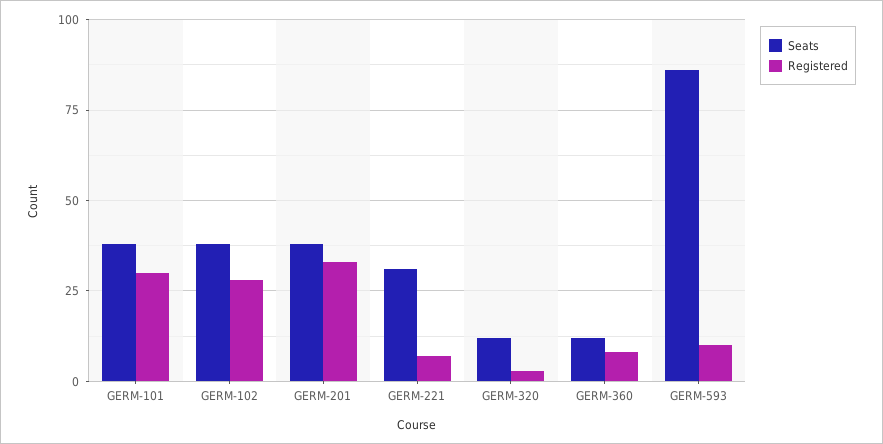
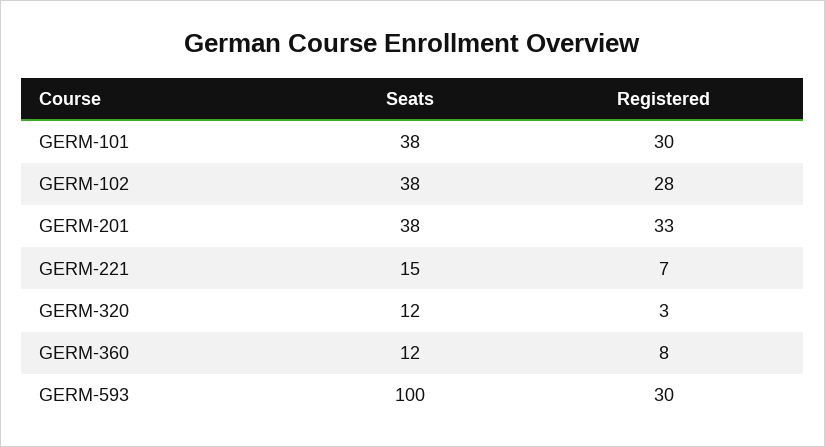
  {
    "Seats": {
      "GERM-101": 38,
      "GERM-102": 38,
      "GERM-201": 38,
-     "GERM-221": 30,
+     "GERM-221": 15,
      "GERM-320": 12,
      "GERM-360": 12,
-     "GERM-593": 85
+     "GERM-593": 100
    },
    "Registered": {
      "GERM-101": 30,
      "GERM-102": 28,
      "GERM-201": 33,
      "GERM-221": 7,
      "GERM-320": 3,
      "GERM-360": 8,
-     "GERM-593": 10
+     "GERM-593": 30
    }
  }

